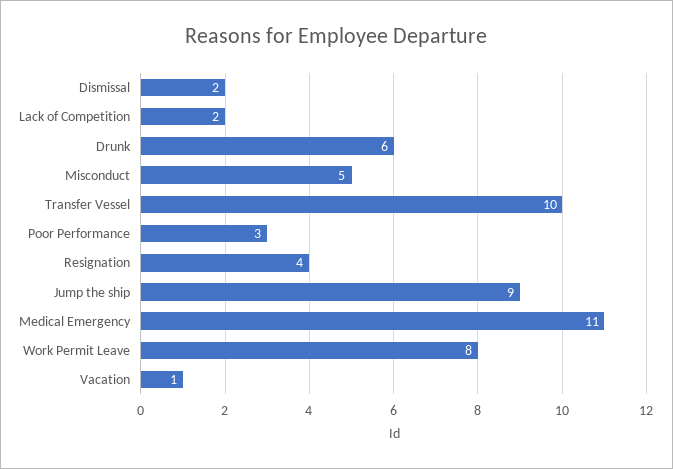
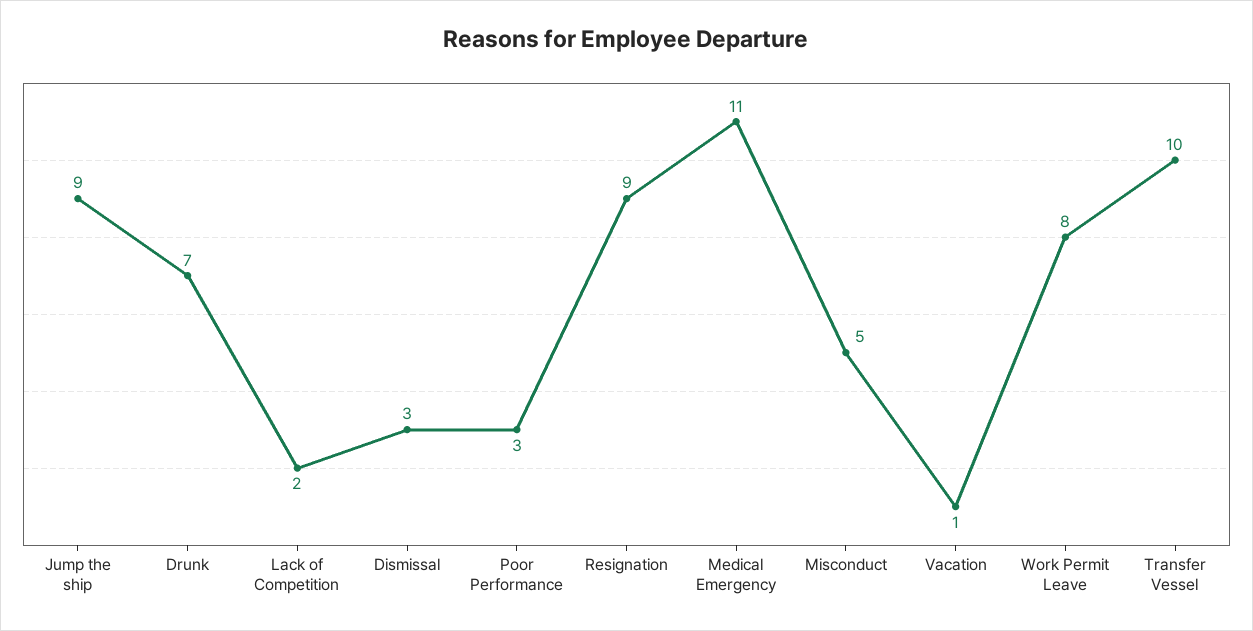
  {
-   "Dismissal": 2,
+   "Dismissal": 3,
    "Lack of Competition": 2,
-   "Drunk": 6,
+   "Drunk": 7,
    "Misconduct": 5,
    "Transfer Vessel": 10,
    "Poor Performance": 3,
-   "Resignation": 4,
+   "Resignation": 9,
    "Jump the ship": 9,
    "Medical Emergency": 11,
    "Work Permit Leave": 8,
    "Vacation": 1
  }

